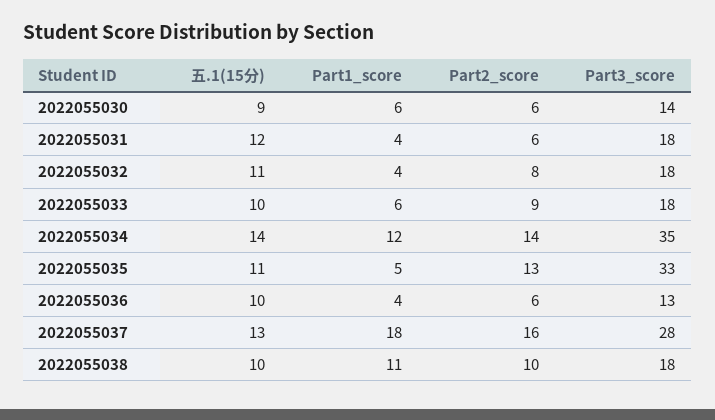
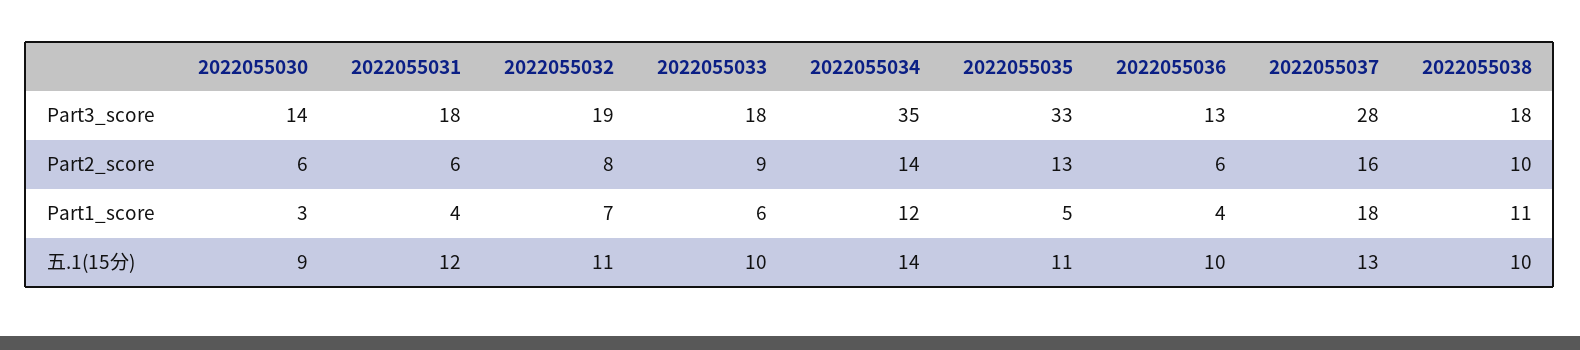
  {
    "五.1(15分)": {
      "2022055030": 9,
      "2022055031": 12,
      "2022055032": 11,
      "2022055033": 10,
      "2022055034": 14,
      "2022055035": 11,
      "2022055036": 10,
      "2022055037": 13,
      "2022055038": 10
    },
    "Part1_score": {
-     "2022055030": 6,
+     "2022055030": 3,
      "2022055031": 4,
-     "2022055032": 4,
+     "2022055032": 7,
      "2022055033": 6,
      "2022055034": 12,
      "2022055035": 5,
      "2022055036": 4,
      "2022055037": 18,
      "2022055038": 11
    },
    "Part2_score": {
      "2022055030": 6,
      "2022055031": 6,
      "2022055032": 8,
      "2022055033": 9,
      "2022055034": 14,
      "2022055035": 13,
      "2022055036": 6,
      "2022055037": 16,
      "2022055038": 10
    },
    "Part3_score": {
      "2022055030": 14,
      "2022055031": 18,
-     "2022055032": 18,
+     "2022055032": 19,
      "2022055033": 18,
      "2022055034": 35,
      "2022055035": 33,
      "2022055036": 13,
      "2022055037": 28,
      "2022055038": 18
    }
  }

